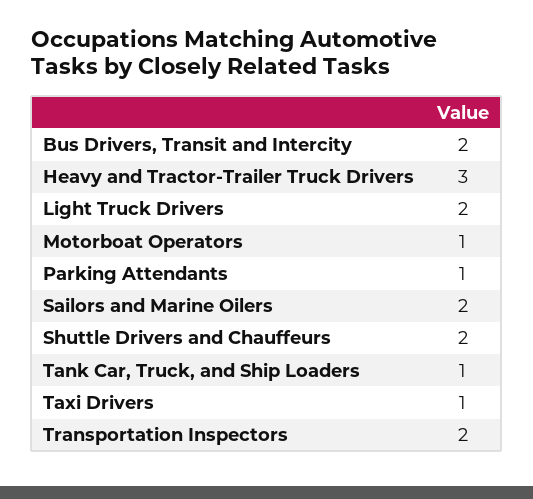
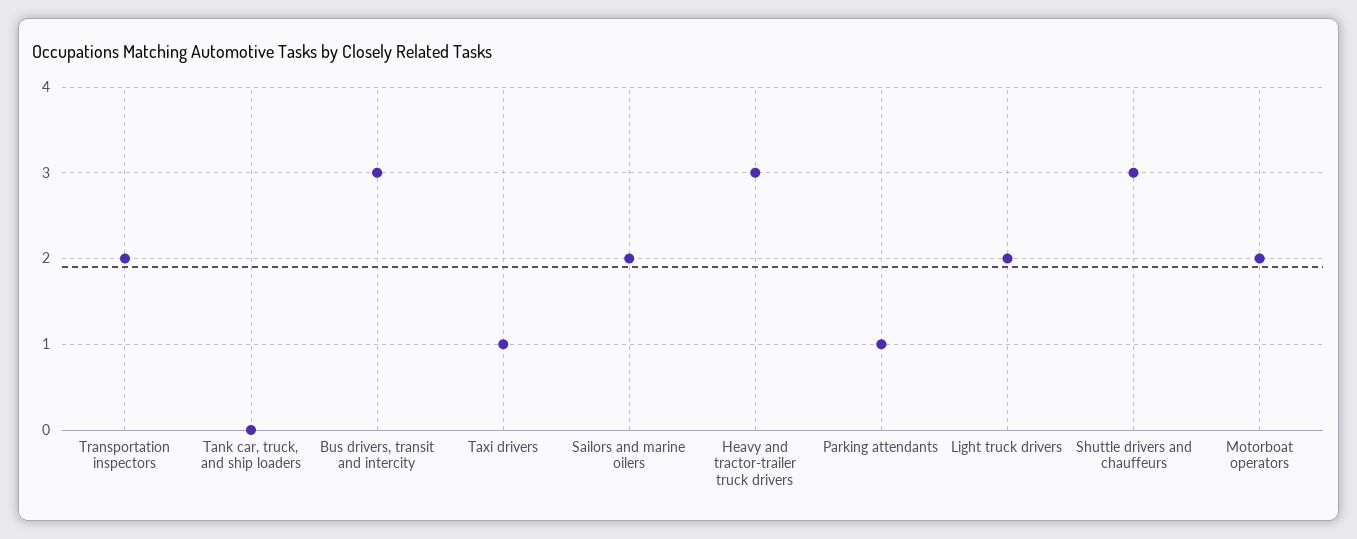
  {
-   "Bus Drivers, Transit and Intercity": 2,
+   "Bus Drivers, Transit and Intercity": 3,
    "Heavy and Tractor-Trailer Truck Drivers": 3,
    "Light Truck Drivers": 2,
-   "Motorboat Operators": 1,
+   "Motorboat Operators": 2,
    "Parking Attendants": 1,
    "Sailors and Marine Oilers": 2,
-   "Shuttle Drivers and Chauffeurs": 2,
+   "Shuttle Drivers and Chauffeurs": 3,
-   "Tank Car, Truck, and Ship Loaders": 1,
+   "Tank Car, Truck, and Ship Loaders": 0,
    "Taxi Drivers": 1,
    "Transportation Inspectors": 2
  }

